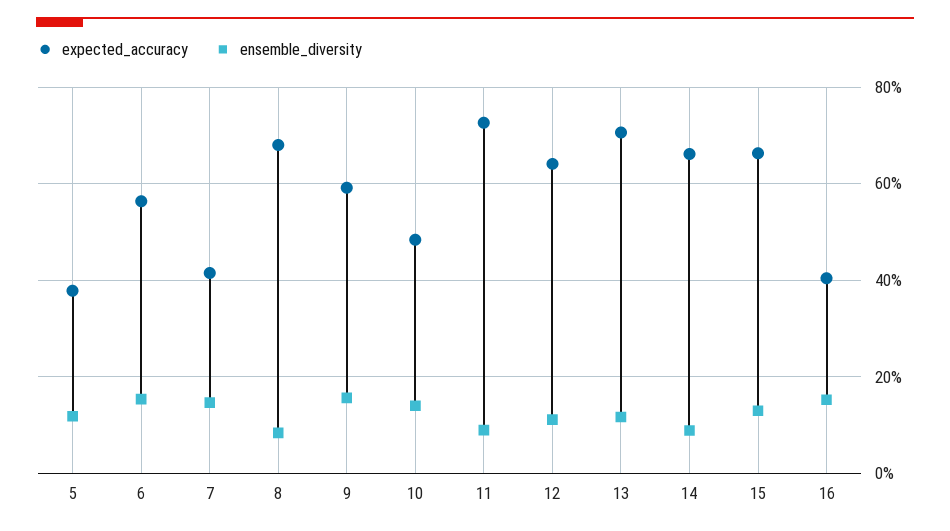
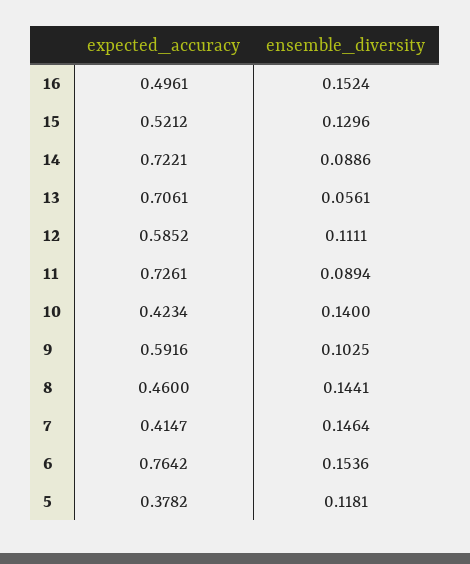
  {
    "expected_accuracy": {
      "5": 0.3782,
-     "6": 0.56,
+     "6": 0.7642,
      "7": 0.4147,
-     "8": 0.68,
+     "8": 0.46,
      "9": 0.5916,
-     "10": 0.48,
+     "10": 0.4234,
      "11": 0.7261,
-     "12": 0.64,
+     "12": 0.5852,
      "13": 0.7061,
-     "14": 0.66,
+     "14": 0.7221,
-     "15": 0.66,
+     "15": 0.5212,
-     "16": 0.4
+     "16": 0.4961
    },
    "ensemble_diversity": {
      "5": 0.1181,
      "6": 0.1536,
      "7": 0.1464,
-     "8": 0.08,
+     "8": 0.1441,
-     "9": 0.16,
+     "9": 0.1025,
      "10": 0.14,
      "11": 0.0894,
      "12": 0.1111,
-     "13": 0.12,
+     "13": 0.0561,
      "14": 0.0886,
      "15": 0.1296,
      "16": 0.1524
    }
  }

